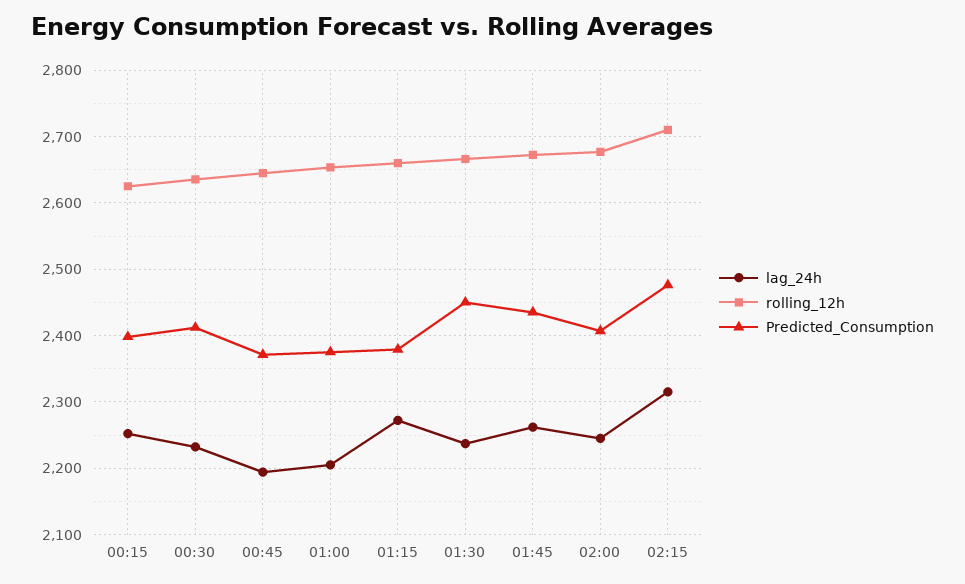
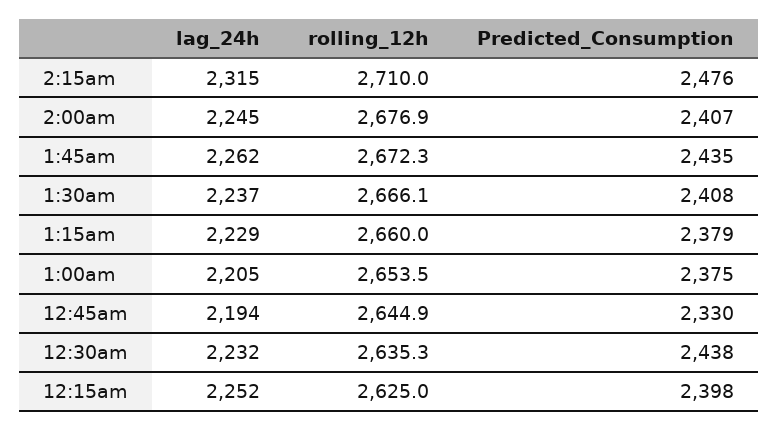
  {
    "lag_24h": {
      "00:15": 2252,
      "00:30": 2232,
      "00:45": 2194,
      "01:00": 2205,
-     "01:15": 2270,
+     "01:15": 2229,
      "01:30": 2237,
      "01:45": 2262,
      "02:00": 2245,
      "02:15": 2315
    },
    "rolling_12h": {
      "00:15": 2625,
      "00:30": 2635.3,
      "00:45": 2644.9,
      "01:00": 2653.5,
      "01:15": 2660,
      "01:30": 2666.1,
      "01:45": 2672.3,
      "02:00": 2676.9,
      "02:15": 2710
    },
    "Predicted_Consumption": {
      "00:15": 2398,
-     "00:30": 2410,
+     "00:30": 2438,
-     "00:45": 2370,
+     "00:45": 2330,
      "01:00": 2375,
      "01:15": 2379,
-     "01:30": 2450,
+     "01:30": 2408,
      "01:45": 2435,
      "02:00": 2407,
      "02:15": 2476
    }
  }

